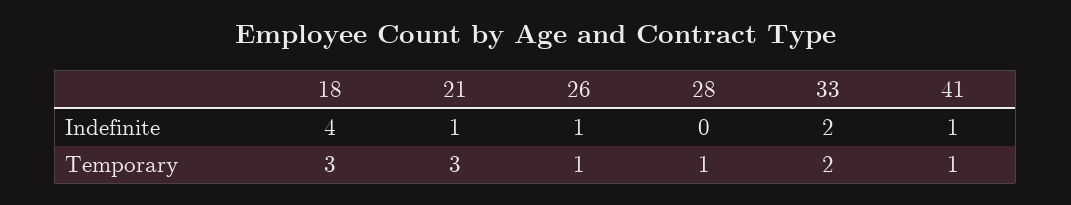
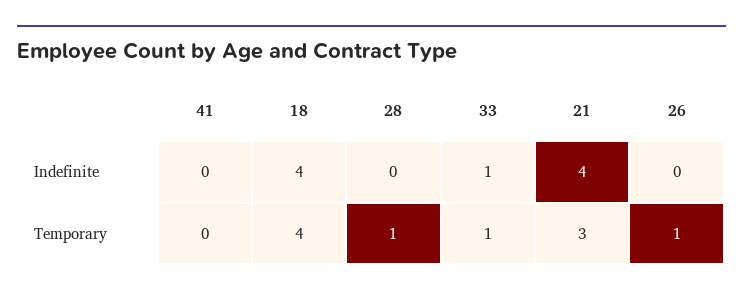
  {
    "18": {
      "Indefinite": 4,
-     "Temporary": 3
+     "Temporary": 4
    },
    "21": {
-     "Indefinite": 1,
+     "Indefinite": 4,
      "Temporary": 3
    },
    "26": {
-     "Indefinite": 1,
+     "Indefinite": 0,
      "Temporary": 1
    },
    "28": {
      "Indefinite": 0,
      "Temporary": 1
    },
    "33": {
-     "Indefinite": 2,
+     "Indefinite": 1,
-     "Temporary": 2
+     "Temporary": 1
    },
    "41": {
-     "Indefinite": 1,
+     "Indefinite": 0,
-     "Temporary": 1
+     "Temporary": 0
    }
  }

